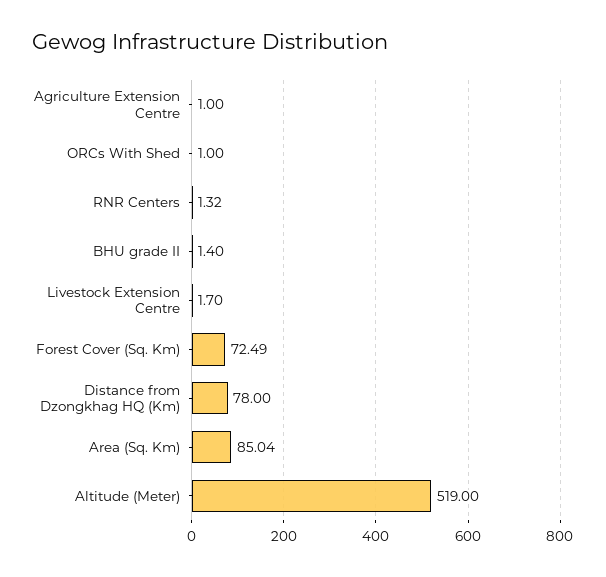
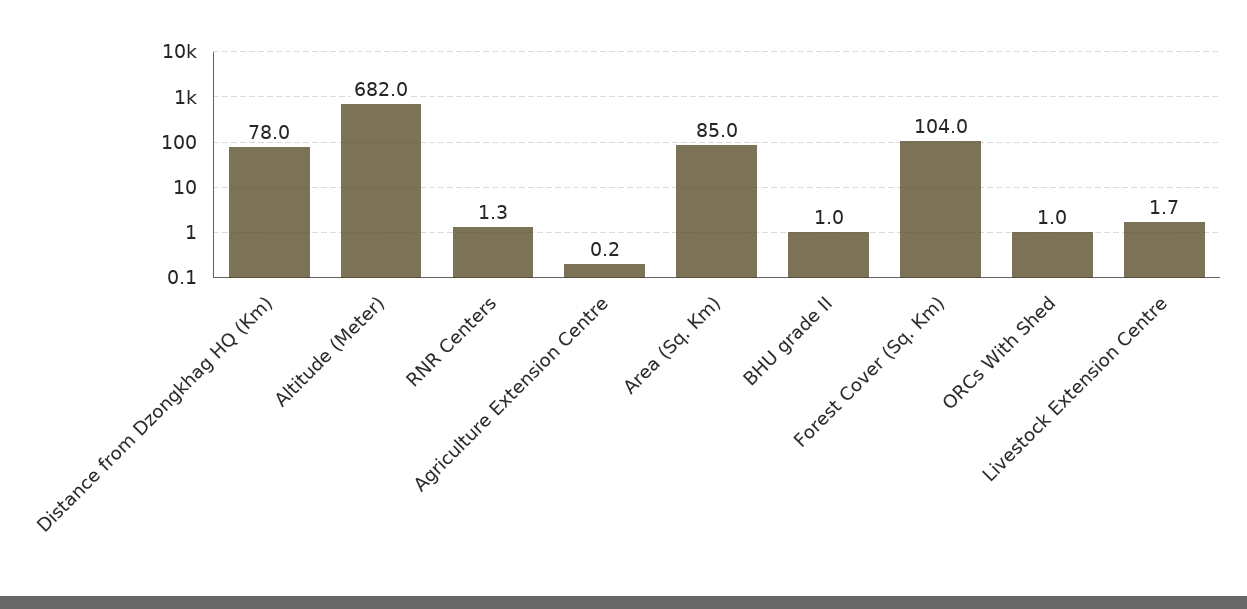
  {
-   "Agriculture Extension Centre": 1,
+   "Agriculture Extension Centre": 0.2,
    "ORCs With Shed": 1,
    "RNR Centers": 1.32,
-   "BHU grade II": 1.4,
+   "BHU grade II": 1,
    "Livestock Extension Centre": 1.7,
-   "Forest Cover (Sq. Km)": 72.49,
+   "Forest Cover (Sq. Km)": 104,
    "Distance from Dzongkhag HQ (Km)": 78,
    "Area (Sq. Km)": 85.04,
-   "Altitude (Meter)": 519
+   "Altitude (Meter)": 682
  }

